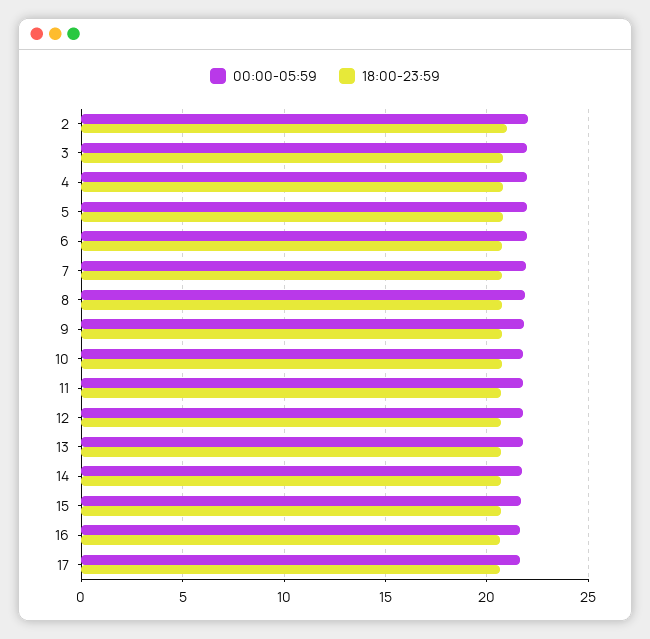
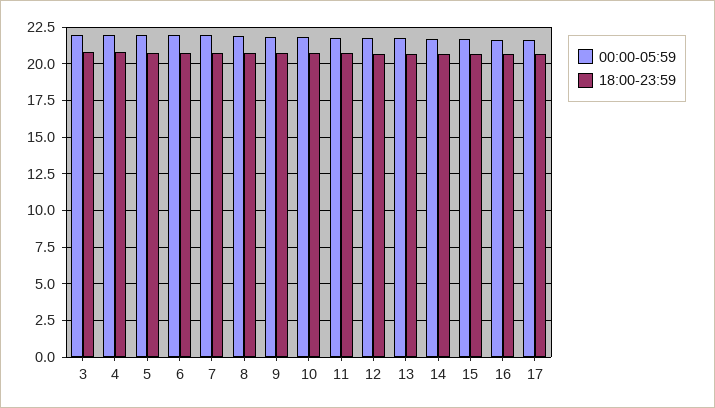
  {
    "00:00-05:59": {
-     "2": 22,
      "3": 22,
      "4": 22,
      "5": 22,
      "6": 22,
      "7": 22,
      "8": 22,
      "9": 22,
      "10": 22,
      "11": 22,
      "12": 22,
      "13": 22,
      "14": 21.5,
      "15": 21.5,
      "16": 21.5,
      "17": 21.5
    },
    "18:00-23:59": {
-     "2": 21,
      "3": 21,
      "4": 21,
      "5": 21,
      "6": 21,
      "7": 21,
      "8": 20.5,
      "9": 20.5,
      "10": 20.5,
      "11": 20.5,
      "12": 20.5,
      "13": 20.5,
      "14": 20.5,
      "15": 20.5,
      "16": 20.5,
      "17": 20.5
    }
  }

